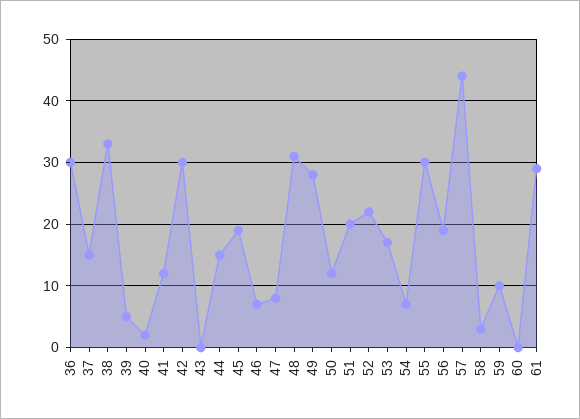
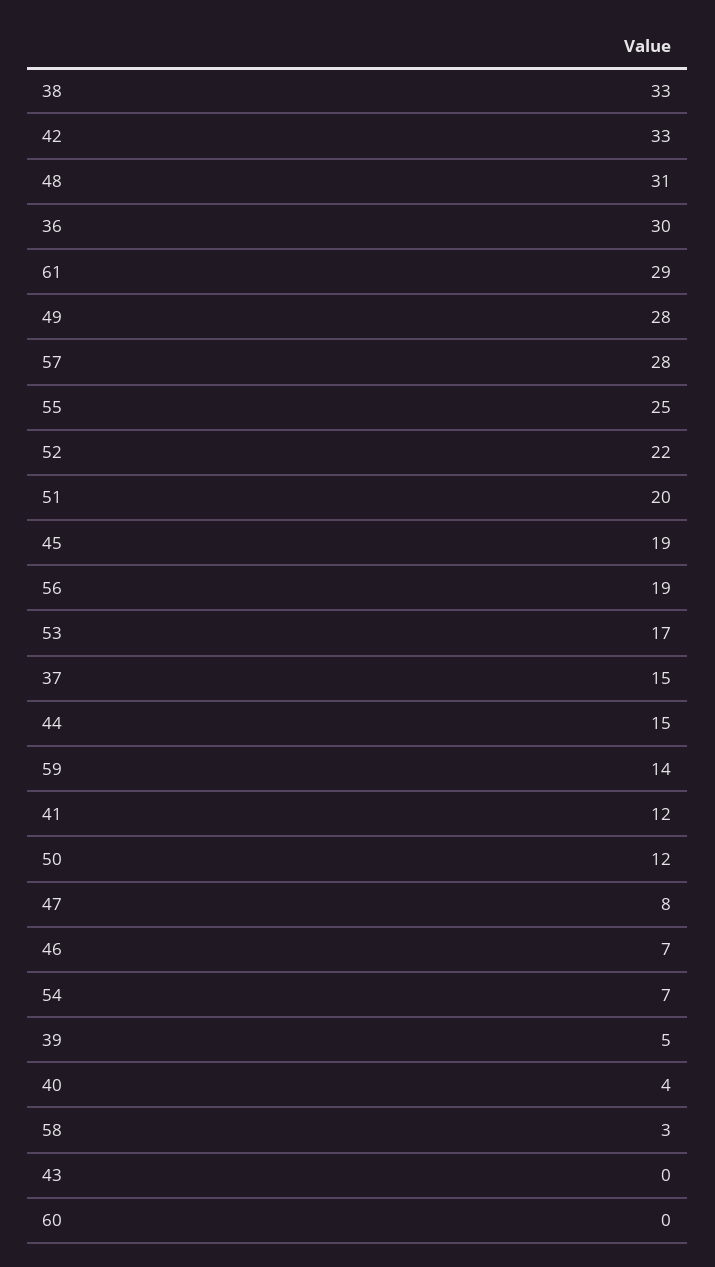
  {
    "36": 30,
    "37": 15,
    "38": 33,
    "39": 5,
-   "40": 2,
+   "40": 4,
    "41": 12,
-   "42": 30,
+   "42": 33,
    "43": 0,
    "44": 15,
    "45": 19,
    "46": 7,
    "47": 8,
    "48": 31,
    "49": 28,
    "50": 12,
    "51": 20,
    "52": 22,
    "53": 17,
    "54": 7,
-   "55": 30,
+   "55": 25,
    "56": 19,
-   "57": 44,
+   "57": 28,
    "58": 3,
-   "59": 10,
+   "59": 14,
    "60": 0,
    "61": 29
  }

